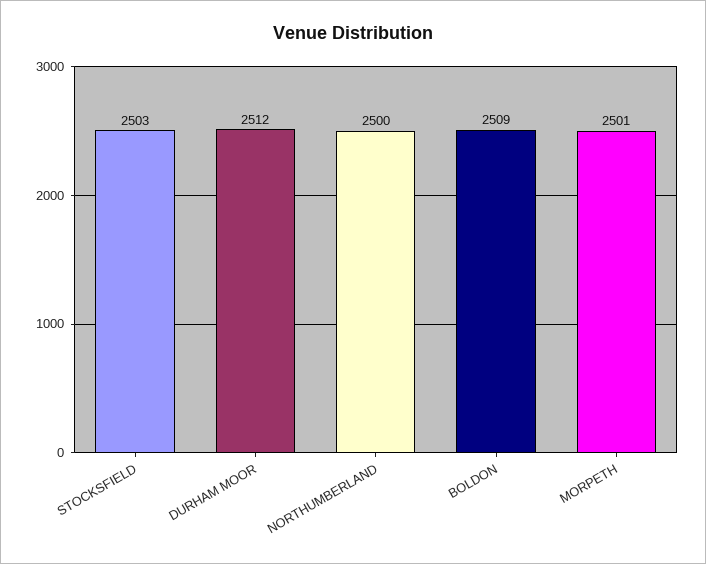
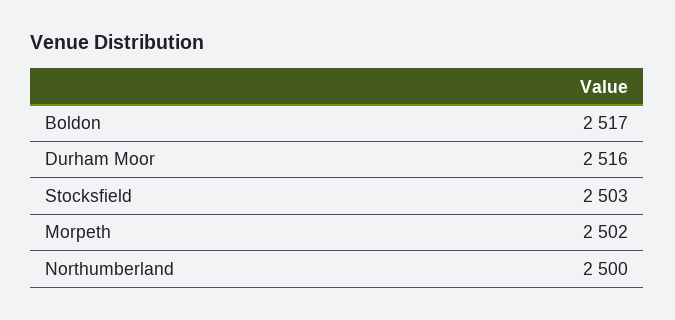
  {
    "STOCKSFIELD": 2503,
-   "DURHAM MOOR": 2512,
+   "DURHAM MOOR": 2516,
    "NORTHUMBERLAND": 2500,
-   "BOLDON": 2509,
+   "BOLDON": 2517,
-   "MORPETH": 2501
+   "MORPETH": 2502
  }

